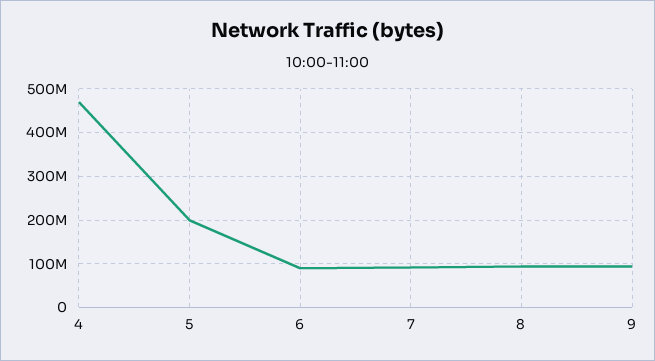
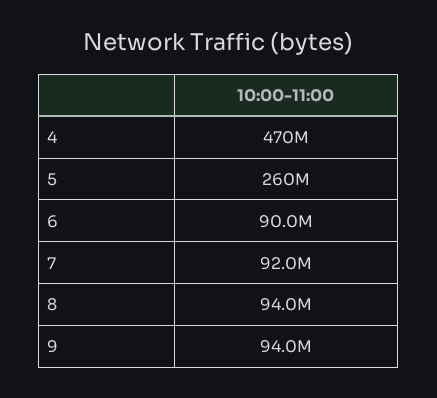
  {
    "4": 470000000,
-   "5": 200000000,
+   "5": 260000000,
    "6": 90000000,
    "7": 92000000,
    "8": 94000000,
    "9": 94000000
  }

